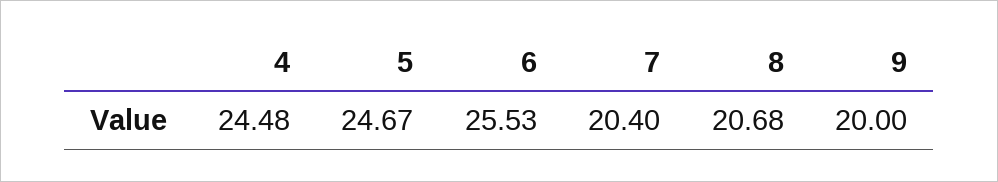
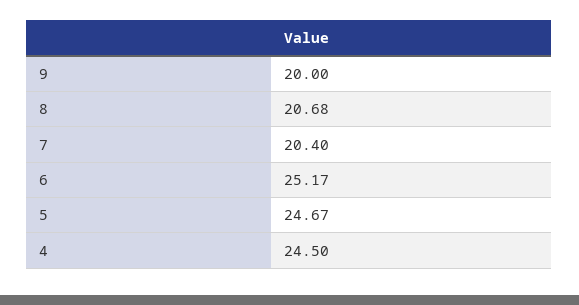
  {
-   "4": 24.48,
+   "4": 24.5,
    "5": 24.67,
-   "6": 25.53,
+   "6": 25.17,
    "7": 20.4,
    "8": 20.68,
    "9": 20
  }

